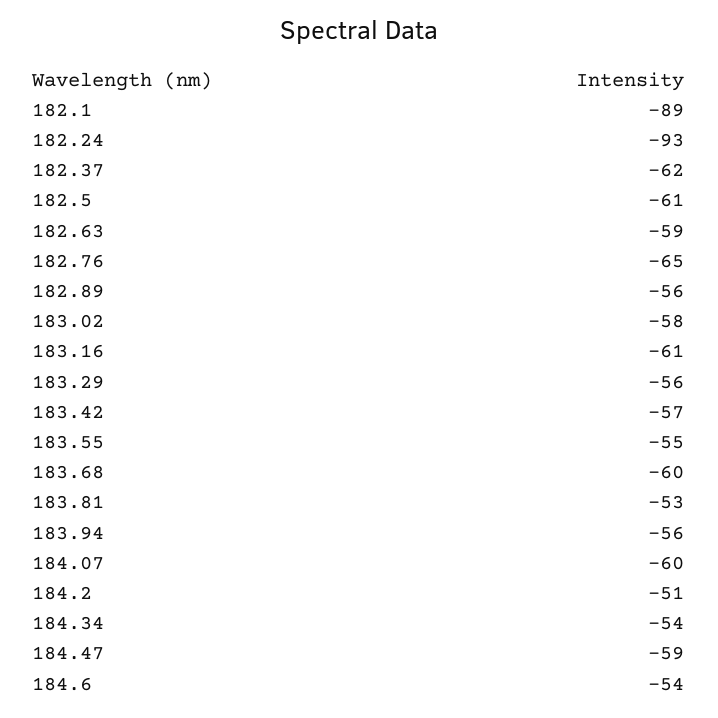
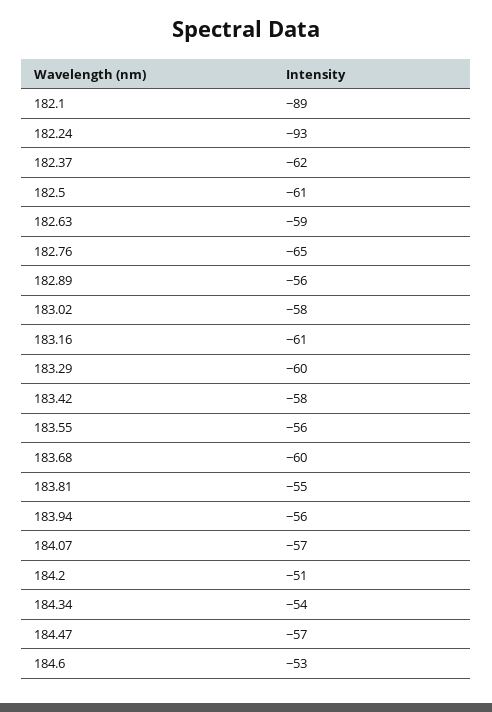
  {
    "182.1": -89,
    "182.24": -93,
    "182.37": -62,
    "182.5": -61,
    "182.63": -59,
    "182.76": -65,
    "182.89": -56,
    "183.02": -58,
    "183.16": -61,
-   "183.29": -56,
+   "183.29": -60,
-   "183.42": -57,
+   "183.42": -58,
-   "183.55": -55,
+   "183.55": -56,
    "183.68": -60,
-   "183.81": -53,
+   "183.81": -55,
    "183.94": -56,
-   "184.07": -60,
+   "184.07": -57,
    "184.2": -51,
    "184.34": -54,
-   "184.47": -59,
+   "184.47": -57,
-   "184.6": -54
+   "184.6": -53
  }

